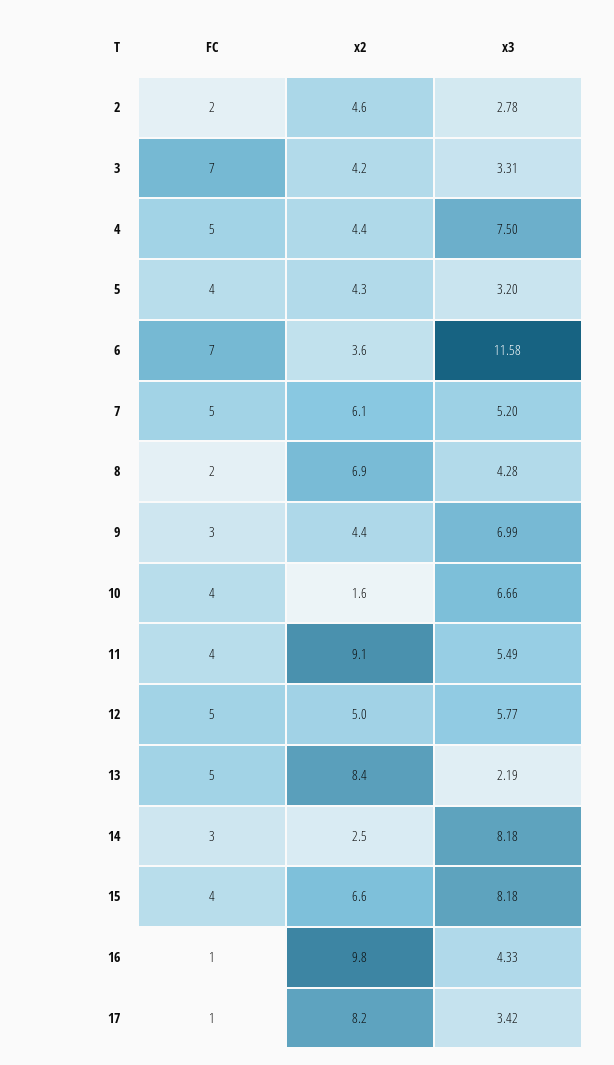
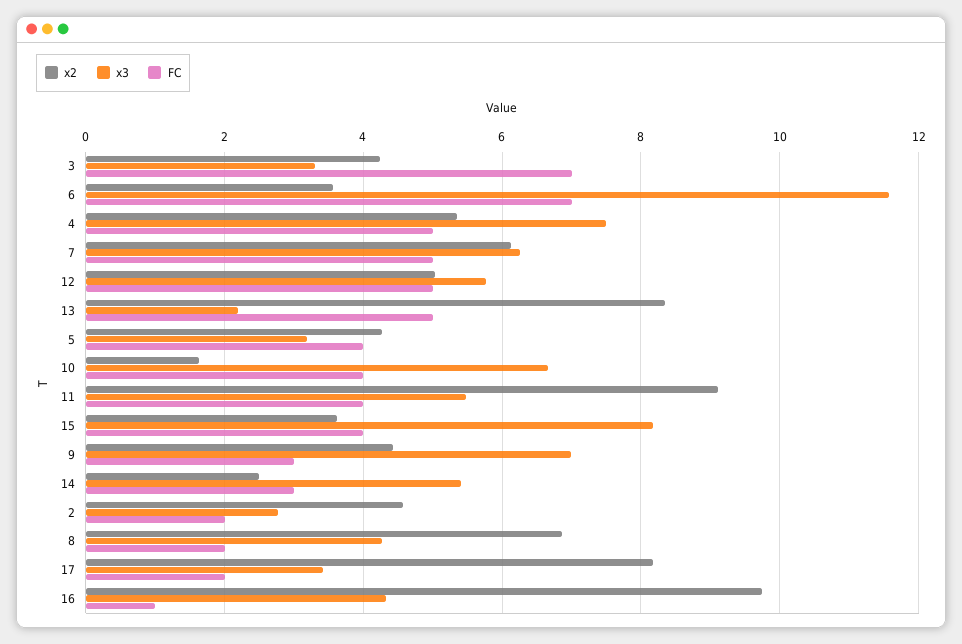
  {
    "FC": {
      "2": 2,
      "3": 7,
      "4": 5,
      "5": 4,
      "6": 7,
      "7": 5,
      "8": 2,
      "9": 3,
      "10": 4,
      "11": 4,
      "12": 5,
      "13": 5,
      "14": 3,
      "15": 4,
      "16": 1,
-     "17": 1
+     "17": 2
    },
    "x2": {
      "2": 4.6,
      "3": 4.2,
-     "4": 4.4,
+     "4": 5.4,
      "5": 4.3,
      "6": 3.6,
      "7": 6.1,
      "8": 6.9,
      "9": 4.4,
      "10": 1.6,
      "11": 9.1,
      "12": 5,
      "13": 8.4,
      "14": 2.5,
-     "15": 6.6,
+     "15": 3.6,
      "16": 9.8,
      "17": 8.2
    },
    "x3": {
      "2": 2.78,
      "3": 3.31,
      "4": 7.5,
      "5": 3.2,
      "6": 11.58,
-     "7": 5.2,
+     "7": 6.2,
      "8": 4.28,
      "9": 6.99,
      "10": 6.66,
      "11": 5.49,
      "12": 5.77,
      "13": 2.19,
-     "14": 8.18,
+     "14": 5.4,
      "15": 8.18,
      "16": 4.33,
      "17": 3.42
    }
  }

